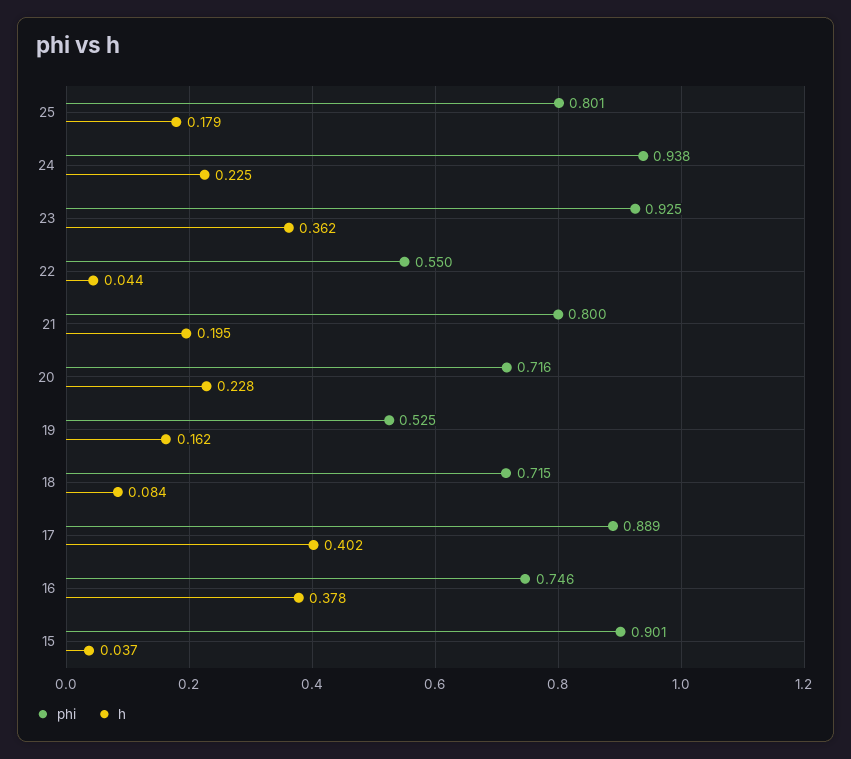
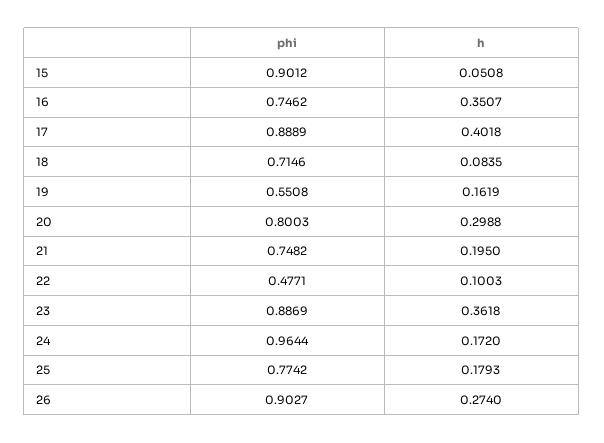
  {
    "phi": {
-     "25": 0.801,
+     "25": 0.7742,
-     "24": 0.938,
+     "24": 0.9644,
-     "23": 0.925,
+     "23": 0.8869,
-     "22": 0.55,
+     "22": 0.4771,
-     "21": 0.8,
+     "21": 0.7482,
-     "20": 0.716,
+     "20": 0.8003,
-     "19": 0.525,
+     "19": 0.5508,
      "18": 0.7146,
      "17": 0.8889,
      "16": 0.7462,
-     "15": 0.9012
+     "15": 0.9012,
+     "26": 0.9027
    },
    "h": {
      "25": 0.1793,
-     "24": 0.225,
+     "24": 0.172,
      "23": 0.3618,
-     "22": 0.044,
+     "22": 0.1003,
      "21": 0.195,
-     "20": 0.228,
+     "20": 0.2988,
      "19": 0.1619,
      "18": 0.0835,
      "17": 0.4018,
-     "16": 0.378,
+     "16": 0.3507,
-     "15": 0.037
+     "15": 0.0508,
+     "26": 0.274
    }
  }

